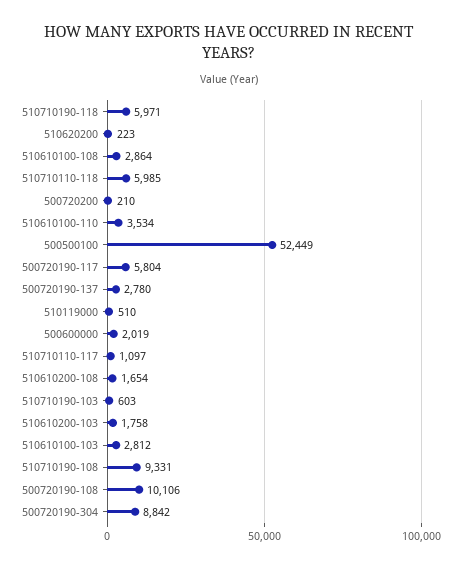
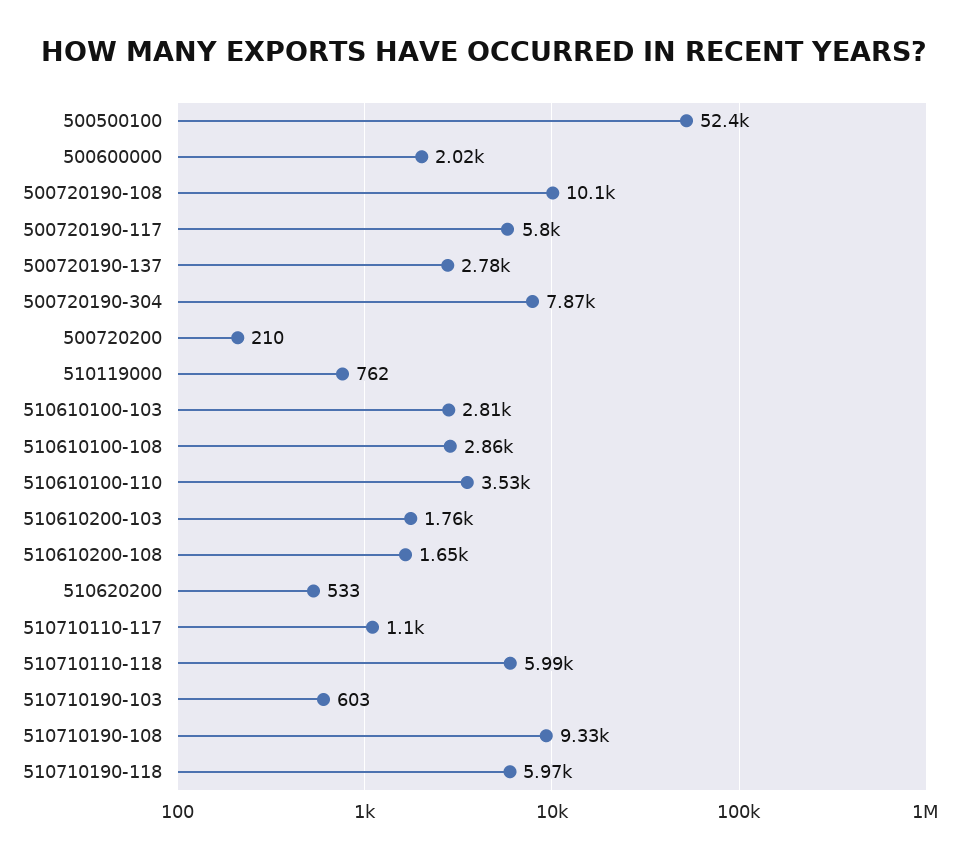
  {
    "510710190-118": 5971,
-   "510620200": 223,
+   "510620200": 533,
    "510610100-108": 2864,
    "510710110-118": 5985,
    "500720200": 210,
    "510610100-110": 3534,
    "500500100": 52449,
    "500720190-117": 5804,
    "500720190-137": 2780,
-   "510119000": 510,
+   "510119000": 762,
    "500600000": 2019,
    "510710110-117": 1097,
    "510610200-108": 1654,
    "510710190-103": 603,
    "510610200-103": 1758,
    "510610100-103": 2812,
    "510710190-108": 9331,
    "500720190-108": 10106,
-   "500720190-304": 8842
+   "500720190-304": 7870
  }

